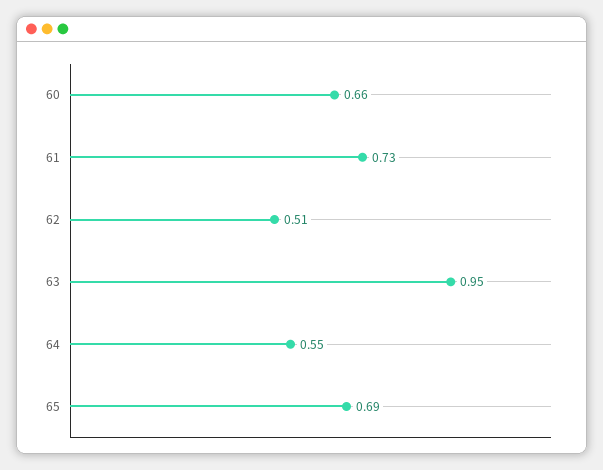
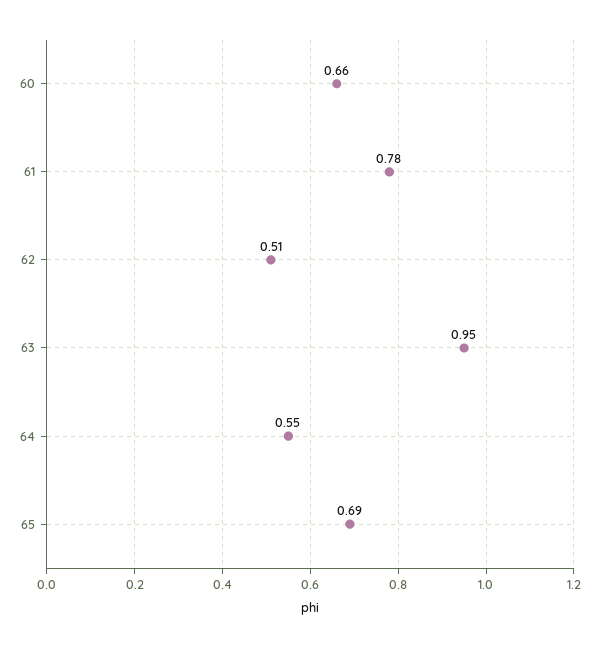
  {
    "60": 0.66,
-   "61": 0.73,
+   "61": 0.78,
    "62": 0.51,
    "63": 0.95,
    "64": 0.55,
    "65": 0.69
  }

